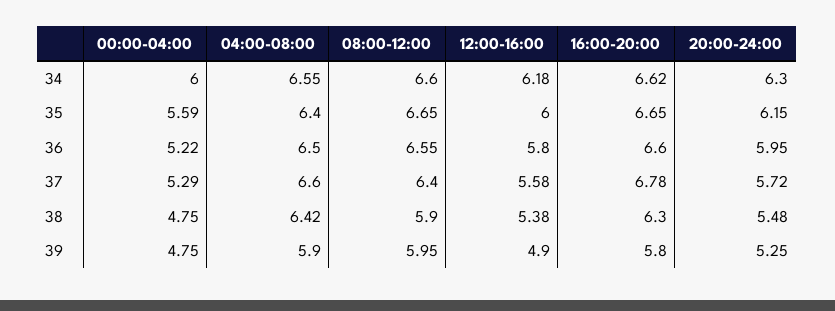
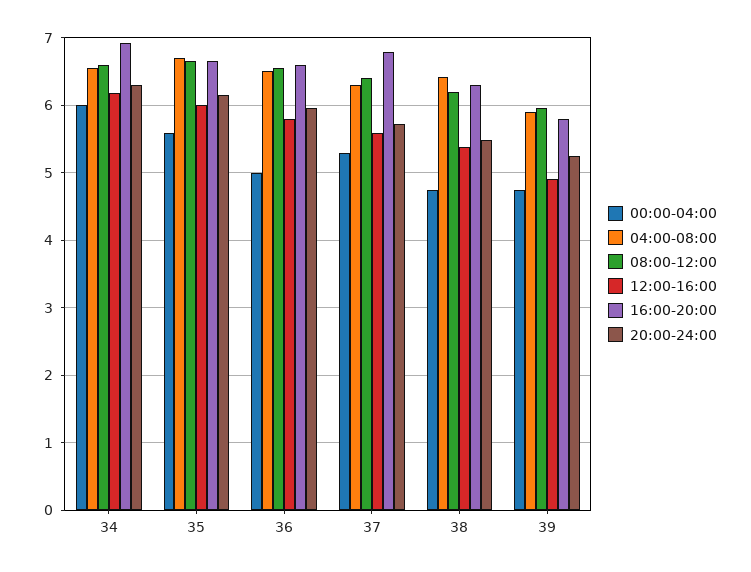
  {
    "00:00-04:00": {
      "34": 6,
      "35": 5.59,
-     "36": 5.22,
+     "36": 5,
      "37": 5.29,
      "38": 4.75,
      "39": 4.75
    },
    "04:00-08:00": {
      "34": 6.55,
-     "35": 6.4,
+     "35": 6.7,
      "36": 6.5,
-     "37": 6.6,
+     "37": 6.3,
      "38": 6.42,
      "39": 5.9
    },
    "08:00-12:00": {
      "34": 6.6,
      "35": 6.65,
      "36": 6.55,
      "37": 6.4,
-     "38": 5.9,
+     "38": 6.2,
      "39": 5.95
    },
    "12:00-16:00": {
      "34": 6.18,
      "35": 6,
      "36": 5.8,
      "37": 5.58,
      "38": 5.38,
      "39": 4.9
    },
    "16:00-20:00": {
-     "34": 6.62,
+     "34": 6.9,
      "35": 6.65,
      "36": 6.6,
      "37": 6.78,
      "38": 6.3,
      "39": 5.8
    },
    "20:00-24:00": {
      "34": 6.3,
      "35": 6.15,
      "36": 5.95,
      "37": 5.72,
      "38": 5.48,
      "39": 5.25
    }
  }

